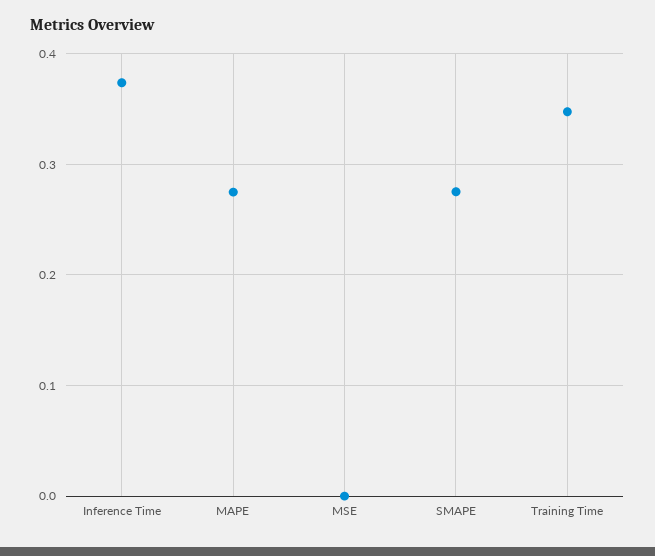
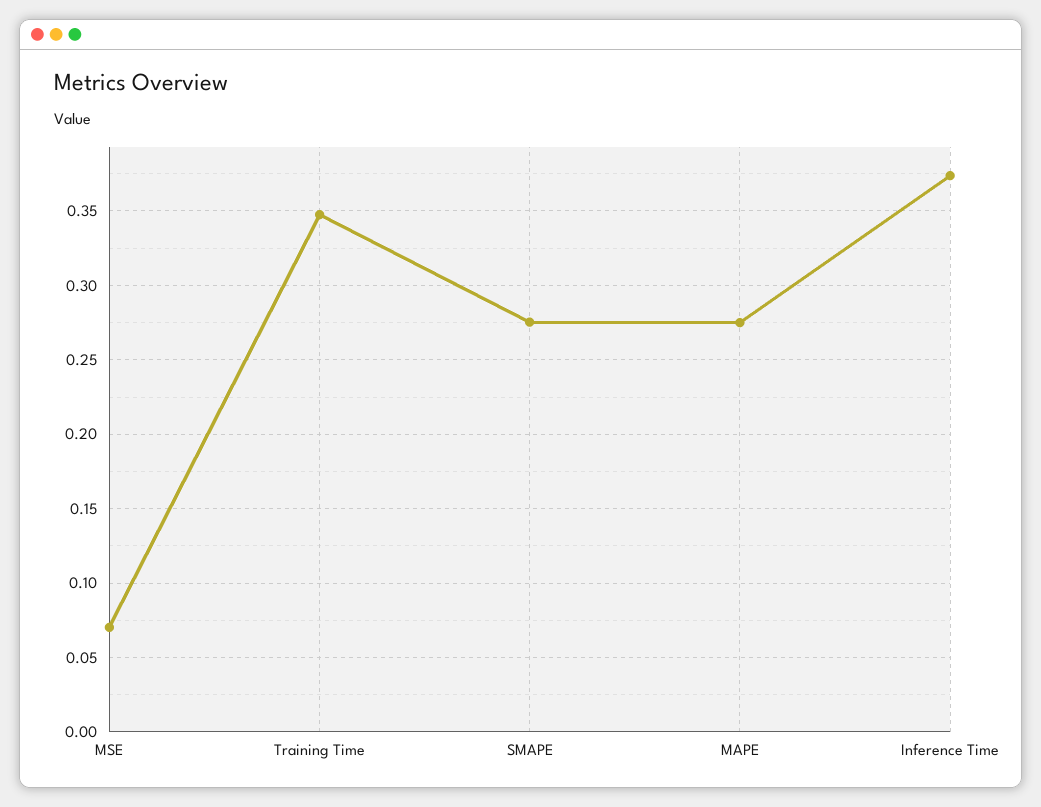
  {
    "Inference Time": 0.375,
    "MAPE": 0.275,
-   "MSE": 0,
+   "MSE": 0.07,
    "SMAPE": 0.275,
    "Training Time": 0.35
  }

